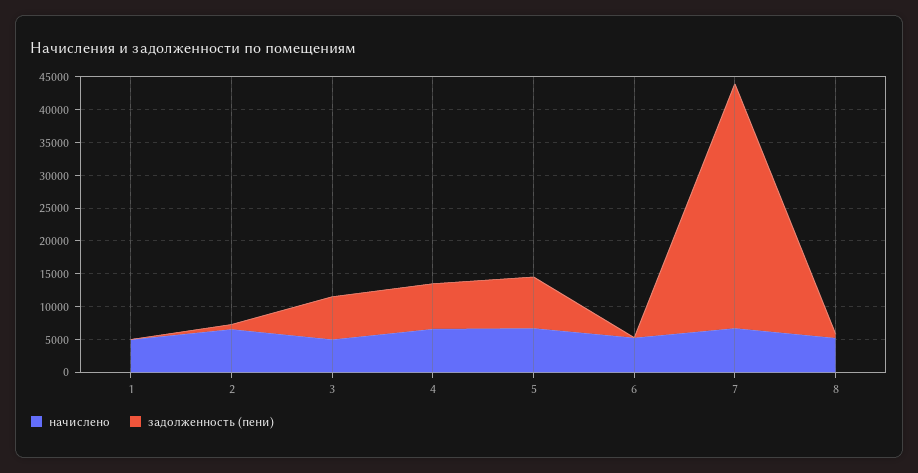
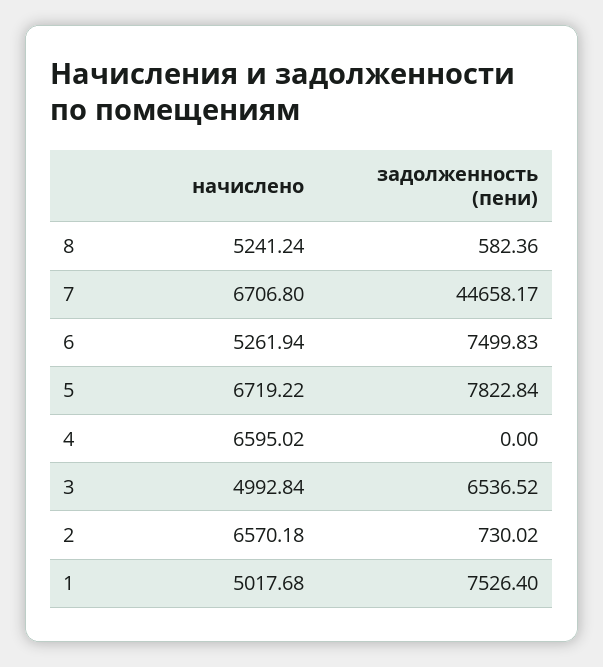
  {
    "начислено": {
      "1": 5017.68,
      "2": 6570.18,
      "3": 4992.84,
      "4": 6595.02,
      "5": 6719.22,
      "6": 5261.94,
      "7": 6706.8,
      "8": 5241.24
    },
    "задолженность (пени)": {
-     "1": 0,
+     "1": 7526.4,
      "2": 730.02,
      "3": 6536.52,
-     "4": 7500,
+     "4": 0,
      "5": 7822.84,
-     "6": 0,
+     "6": 7499.83,
-     "7": 37500,
+     "7": 44658.17,
      "8": 582.36
    }
  }

